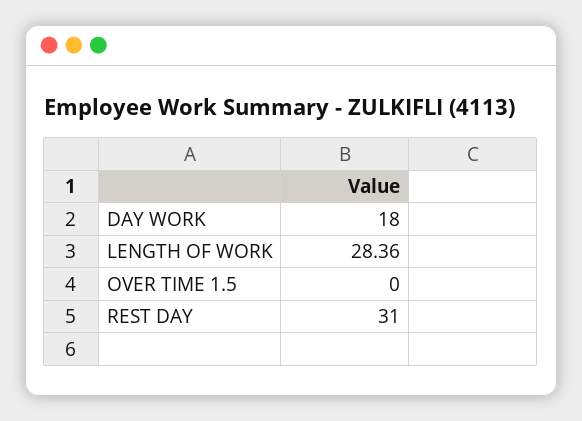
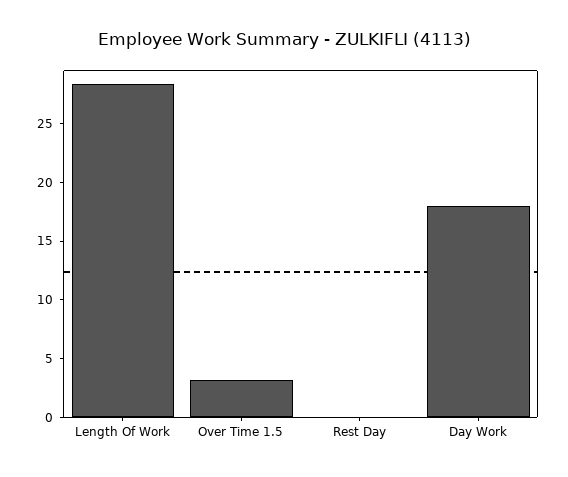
  {
    "DAY WORK": 18,
    "LENGTH OF WORK": 28.36,
-   "OVER TIME 1.5": 0,
+   "OVER TIME 1.5": 3,
-   "REST DAY": 31
+   "REST DAY": 0
  }

